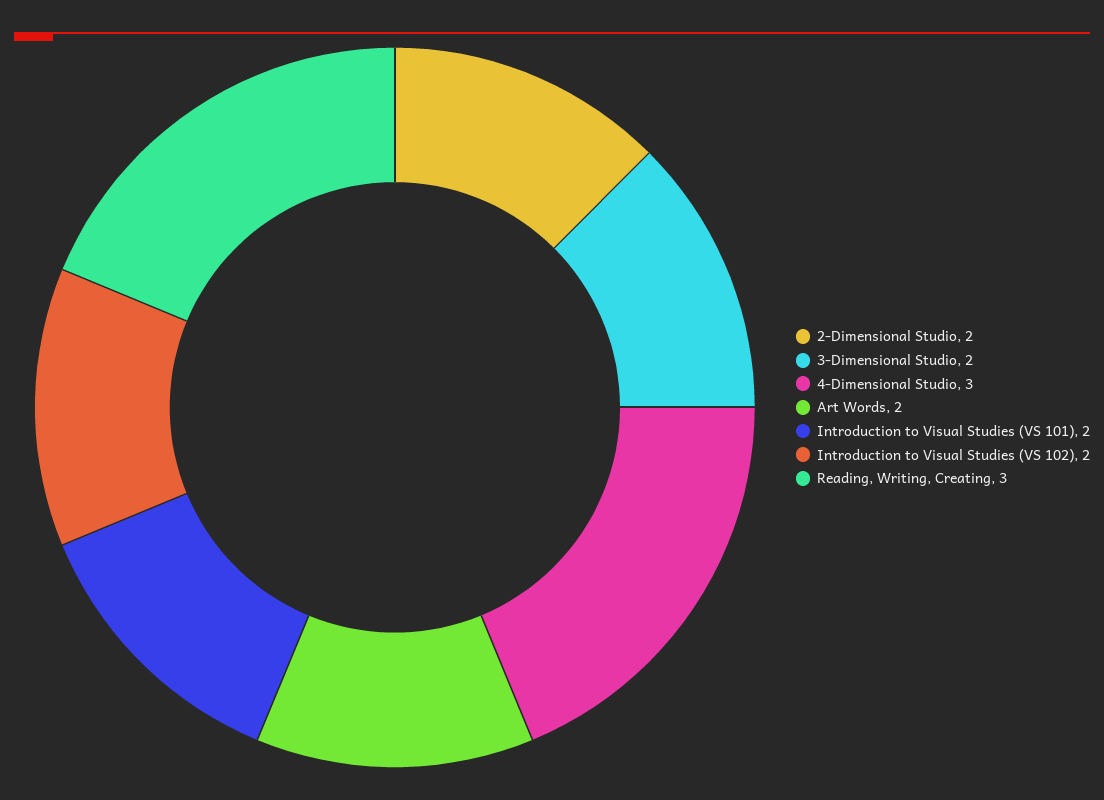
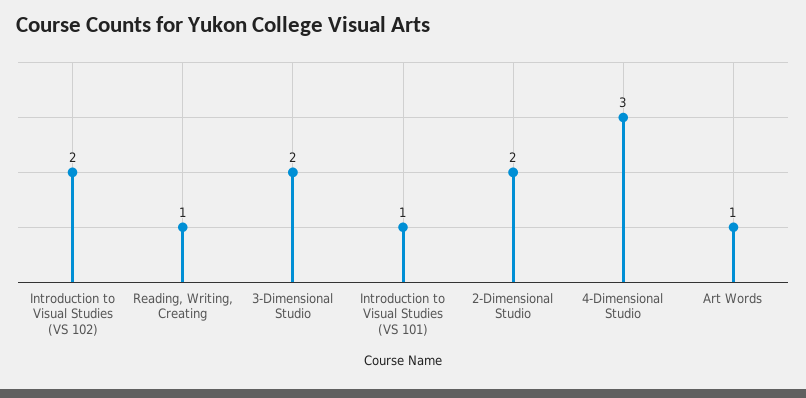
  {
    "2-Dimensional Studio": 2,
    "3-Dimensional Studio": 2,
    "4-Dimensional Studio": 3,
-   "Art Words": 2,
+   "Art Words": 1,
-   "Introduction to Visual Studies (VS 101)": 2,
+   "Introduction to Visual Studies (VS 101)": 1,
    "Introduction to Visual Studies (VS 102)": 2,
-   "Reading, Writing, Creating": 3
+   "Reading, Writing, Creating": 1
  }

